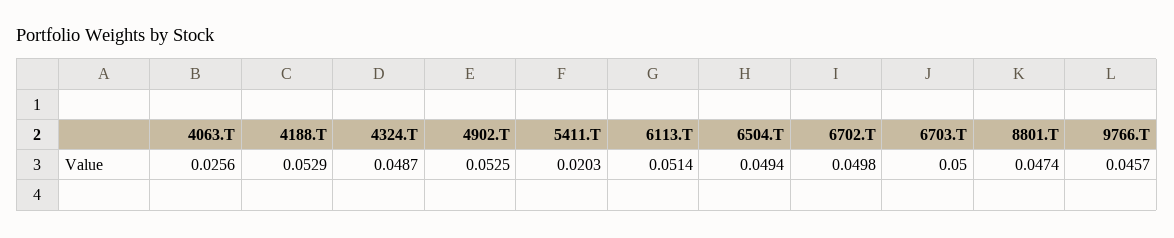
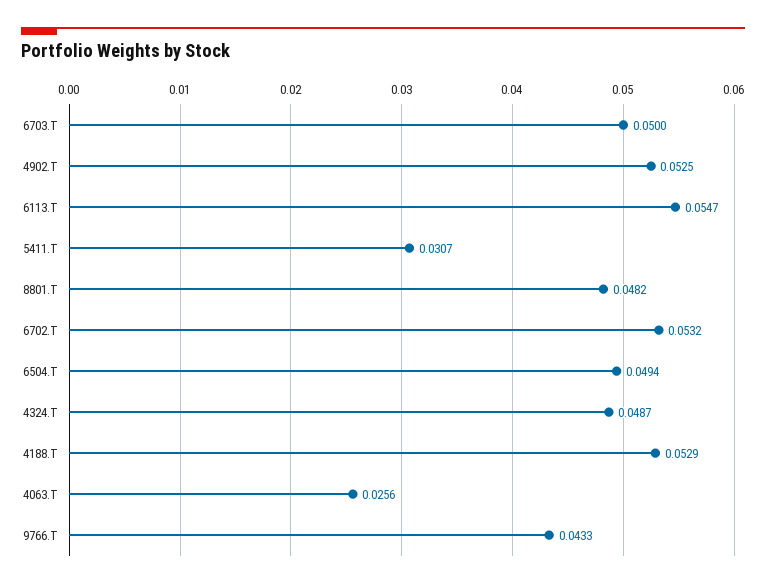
  {
    "4063.T": 0.0256,
    "4188.T": 0.0529,
    "4324.T": 0.0487,
    "4902.T": 0.0525,
-   "5411.T": 0.0203,
+   "5411.T": 0.0307,
-   "6113.T": 0.0514,
+   "6113.T": 0.0547,
    "6504.T": 0.0494,
-   "6702.T": 0.0498,
+   "6702.T": 0.0532,
    "6703.T": 0.05,
-   "8801.T": 0.0474,
+   "8801.T": 0.0482,
-   "9766.T": 0.0457
+   "9766.T": 0.0433
  }

